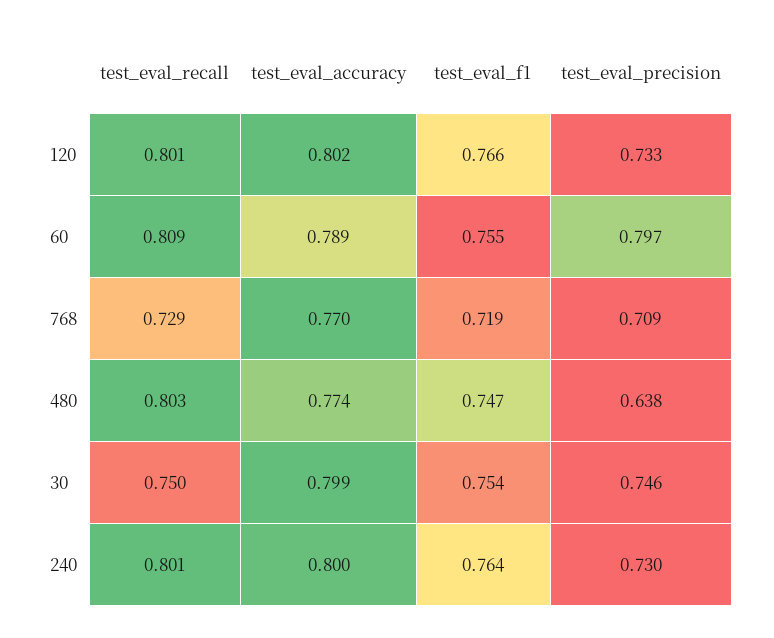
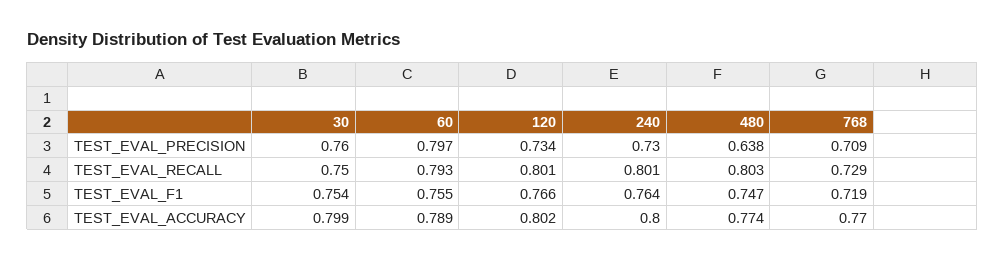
  {
    "test_eval_recall": {
      "120": 0.801,
-     "60": 0.809,
+     "60": 0.793,
      "768": 0.729,
      "480": 0.803,
      "30": 0.75,
      "240": 0.801
    },
    "test_eval_accuracy": {
      "120": 0.802,
      "60": 0.789,
      "768": 0.77,
      "480": 0.774,
      "30": 0.799,
      "240": 0.8
    },
    "test_eval_f1": {
      "120": 0.766,
      "60": 0.755,
      "768": 0.719,
      "480": 0.747,
      "30": 0.754,
      "240": 0.764
    },
    "test_eval_precision": {
-     "120": 0.733,
+     "120": 0.734,
      "60": 0.797,
      "768": 0.709,
      "480": 0.638,
-     "30": 0.746,
+     "30": 0.76,
      "240": 0.73
    }
  }

